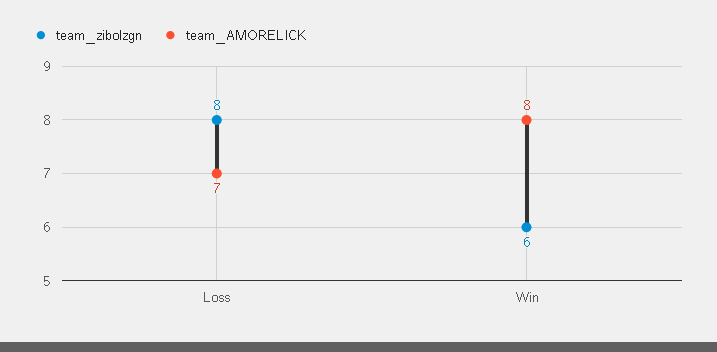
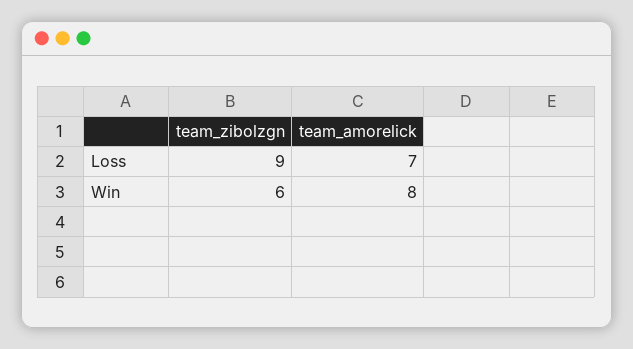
  {
    "team_zibolzgn": {
-     "Loss": 8,
+     "Loss": 9,
      "Win": 6
    },
    "team_AMORELICK": {
      "Loss": 7,
      "Win": 8
    }
  }

